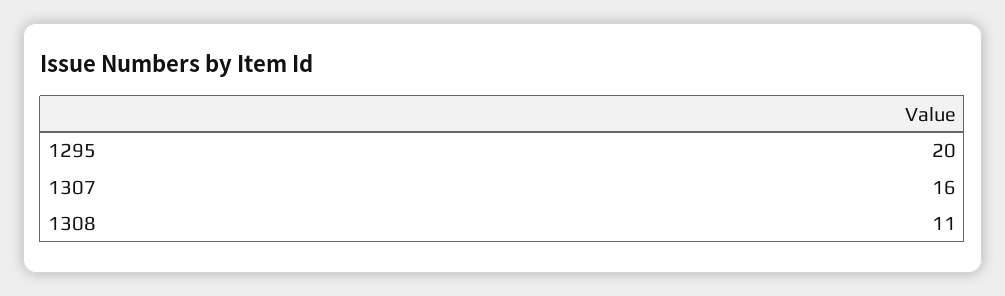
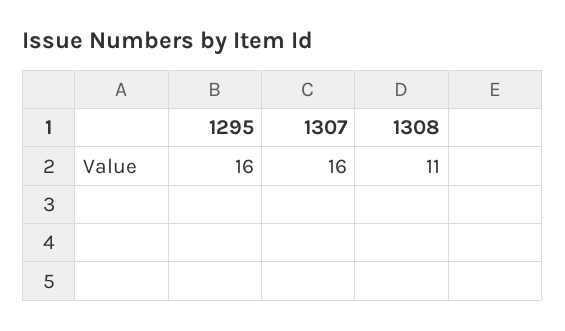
  {
-   "1295": 20,
+   "1295": 16,
    "1307": 16,
    "1308": 11
  }

